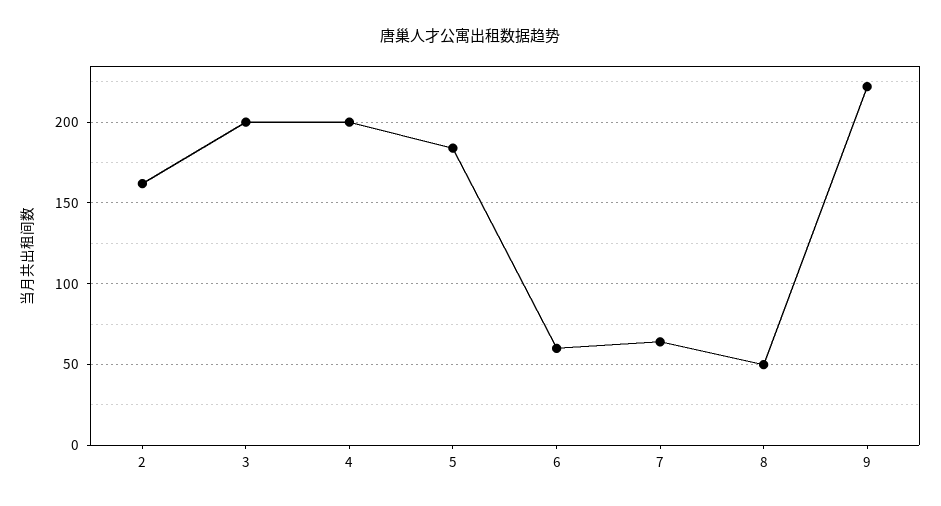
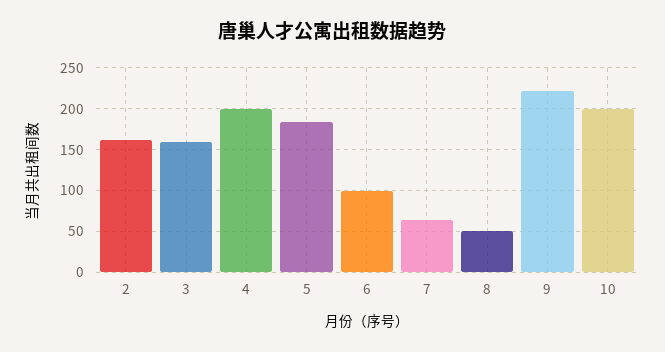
  {
    "2": 160,
-   "3": 200,
+   "3": 160,
    "4": 200,
    "5": 185,
-   "6": 60,
+   "6": 100,
    "7": 65,
    "8": 50,
-   "9": 220
+   "9": 220,
+   "10": 200
  }

